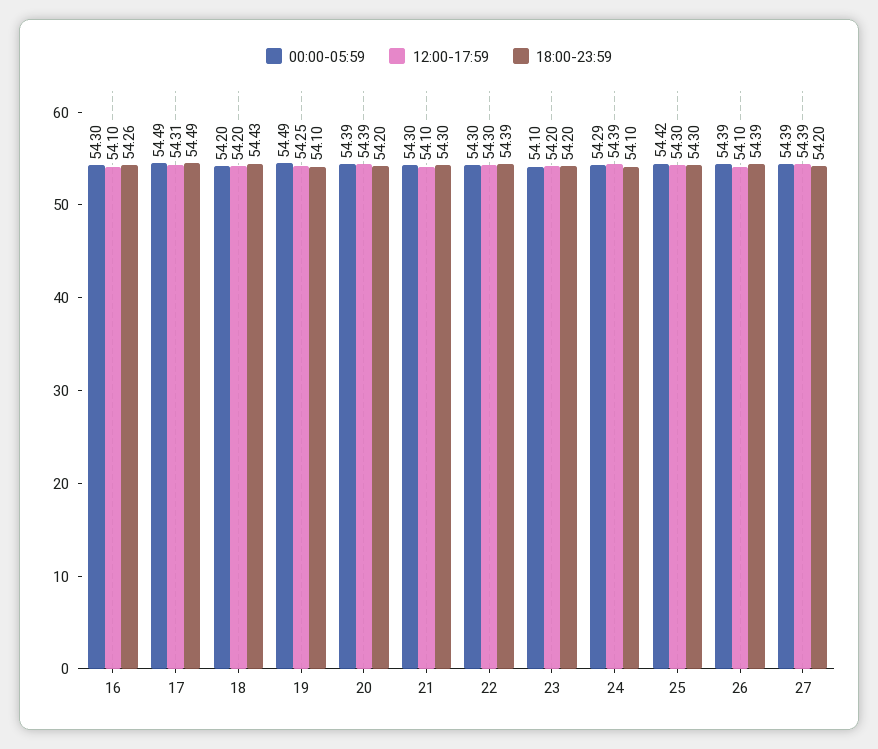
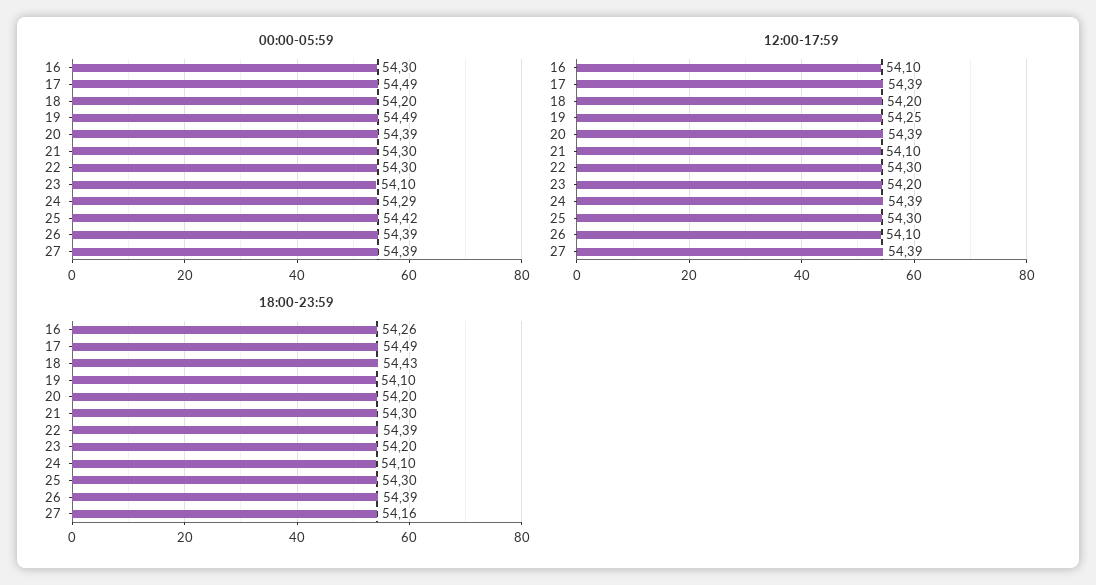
  {
    "00:00-05:59": {
      "16": 54.3,
      "17": 54.49,
      "18": 54.2,
      "19": 54.49,
      "20": 54.39,
      "21": 54.3,
      "22": 54.3,
      "23": 54.1,
      "24": 54.29,
      "25": 54.42,
      "26": 54.39,
      "27": 54.39
    },
    "12:00-17:59": {
      "16": 54.1,
-     "17": 54.31,
+     "17": 54.39,
      "18": 54.2,
      "19": 54.25,
      "20": 54.39,
      "21": 54.1,
      "22": 54.3,
      "23": 54.2,
      "24": 54.39,
      "25": 54.3,
      "26": 54.1,
      "27": 54.39
    },
    "18:00-23:59": {
      "16": 54.26,
      "17": 54.49,
      "18": 54.43,
      "19": 54.1,
      "20": 54.2,
      "21": 54.3,
      "22": 54.39,
      "23": 54.2,
      "24": 54.1,
      "25": 54.3,
      "26": 54.39,
-     "27": 54.2
+     "27": 54.16
    }
  }

